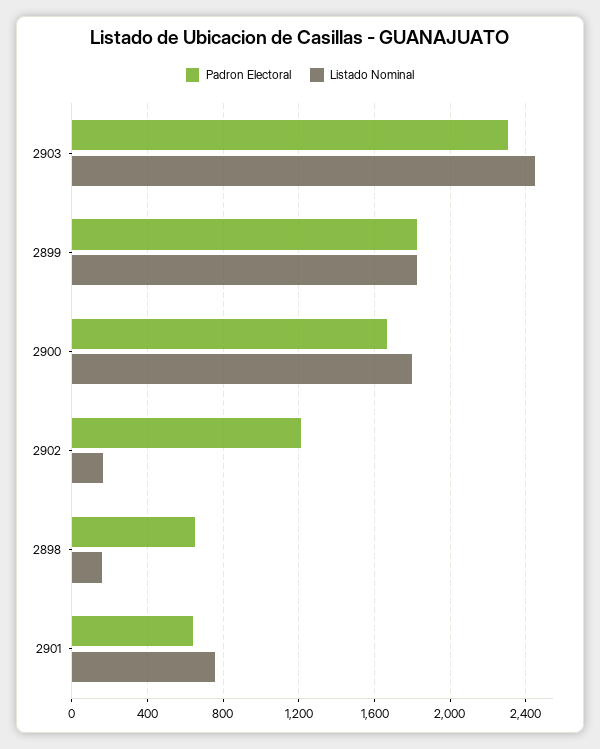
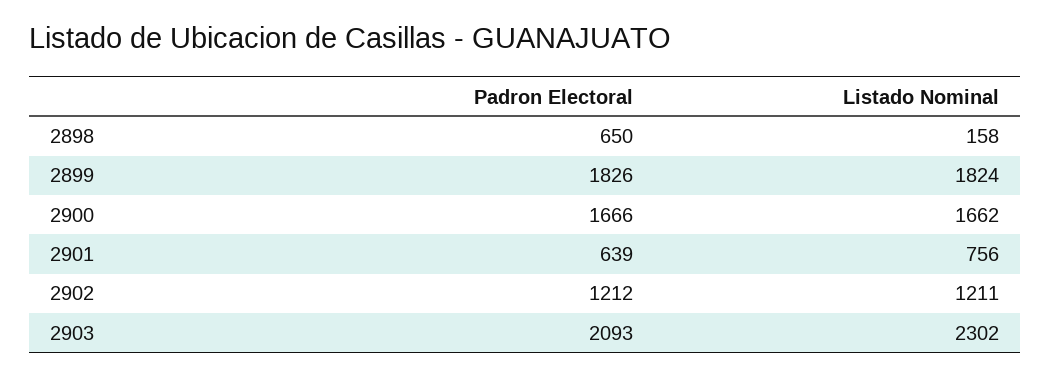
  {
    "Padron Electoral": {
-     "2903": 2300,
+     "2903": 2093,
      "2899": 1826,
      "2900": 1666,
      "2902": 1212,
      "2898": 650,
      "2901": 639
    },
    "Listado Nominal": {
-     "2903": 2450,
+     "2903": 2302,
      "2899": 1824,
-     "2900": 1800,
+     "2900": 1662,
-     "2902": 150,
+     "2902": 1211,
      "2898": 158,
      "2901": 756
    }
  }

